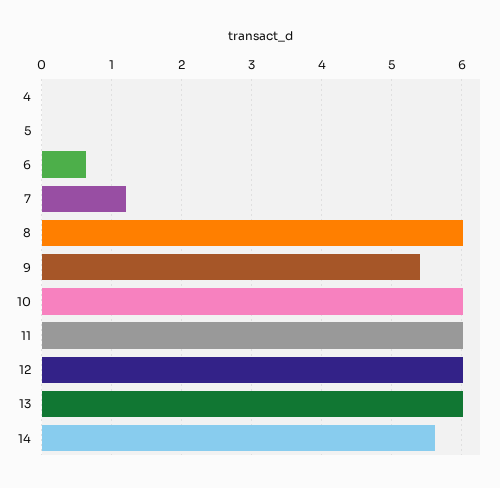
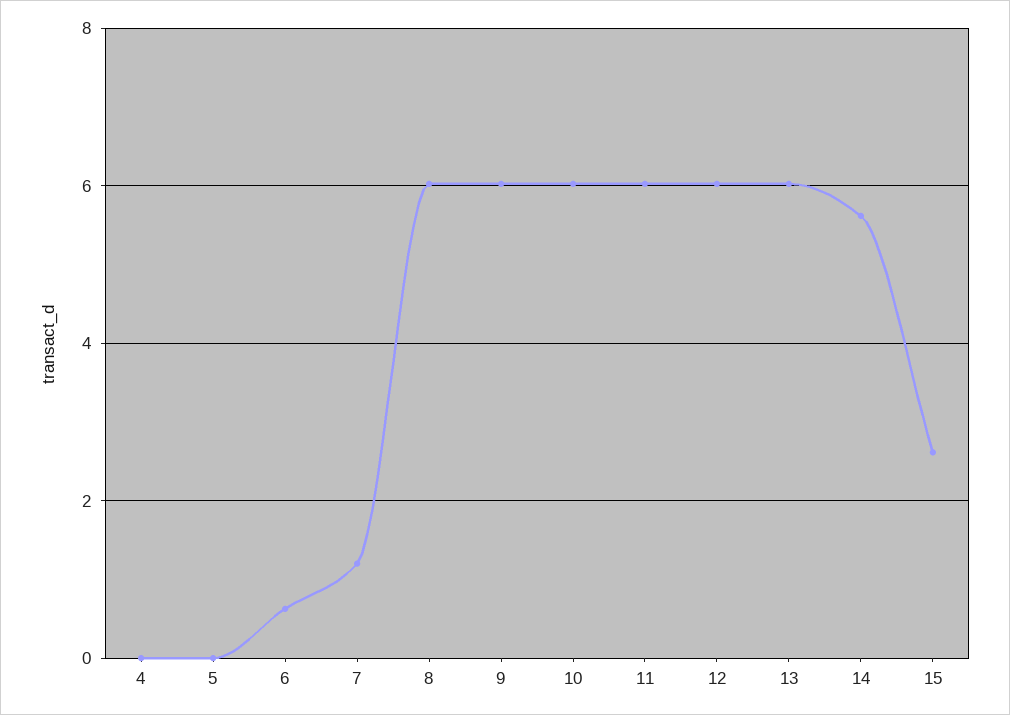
  {
    "4": 0,
    "5": 0,
    "6": 0.6,
    "7": 1.2,
    "8": 6,
-   "9": 5.4,
+   "9": 6,
    "10": 6,
    "11": 6,
    "12": 6,
    "13": 6,
-   "14": 5.6
+   "14": 5.6,
+   "15": 2.6
  }

